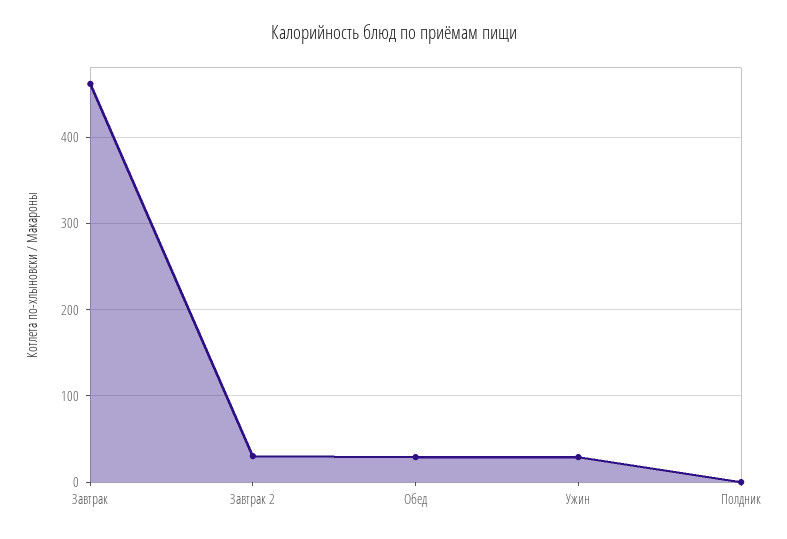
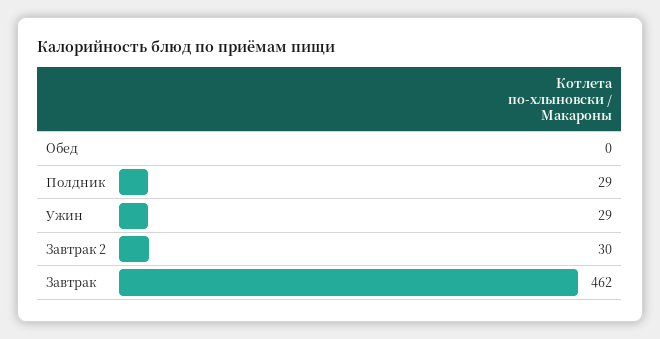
  {
    "Завтрак": 462,
    "Завтрак 2": 30,
-   "Обед": 30,
+   "Обед": 0,
    "Ужин": 29,
-   "Полдник": 0
+   "Полдник": 29
  }

